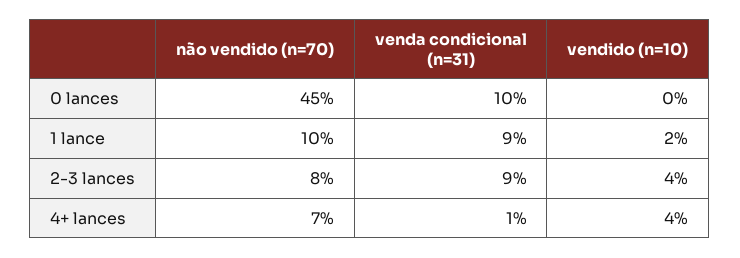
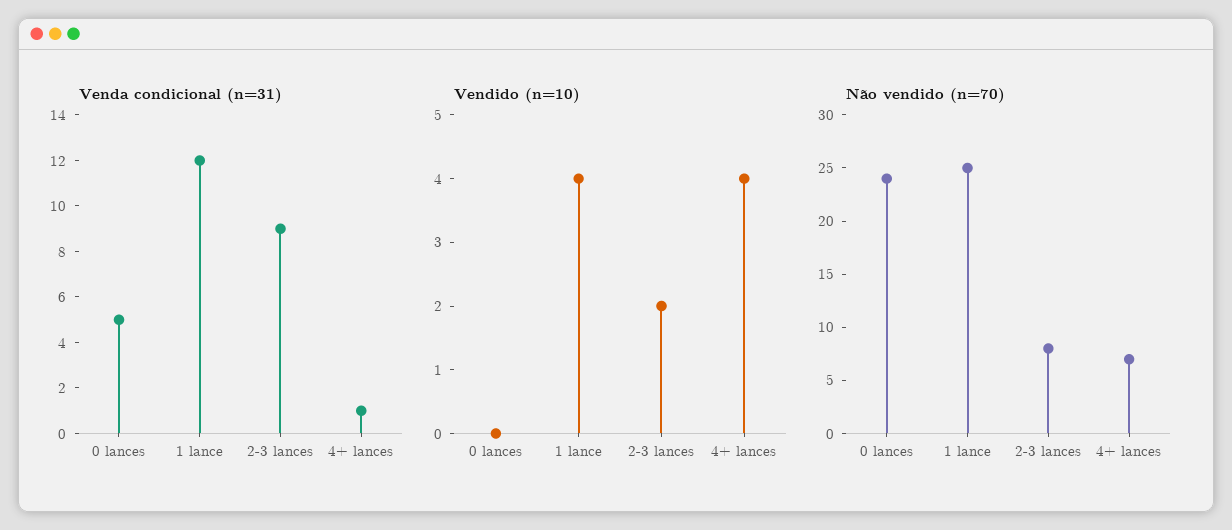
  {
    "não vendido (n=70)": {
-     "0 lances": 45,
+     "0 lances": 24,
-     "1 lance": 10,
+     "1 lance": 25,
      "2-3 lances": 8,
      "4+ lances": 7
    },
    "venda condicional (n=31)": {
-     "0 lances": 10,
+     "0 lances": 5,
-     "1 lance": 9,
+     "1 lance": 12,
      "2-3 lances": 9,
      "4+ lances": 1
    },
    "vendido (n=10)": {
      "0 lances": 0,
-     "1 lance": 2,
+     "1 lance": 4,
-     "2-3 lances": 4,
+     "2-3 lances": 2,
      "4+ lances": 4
    }
  }

